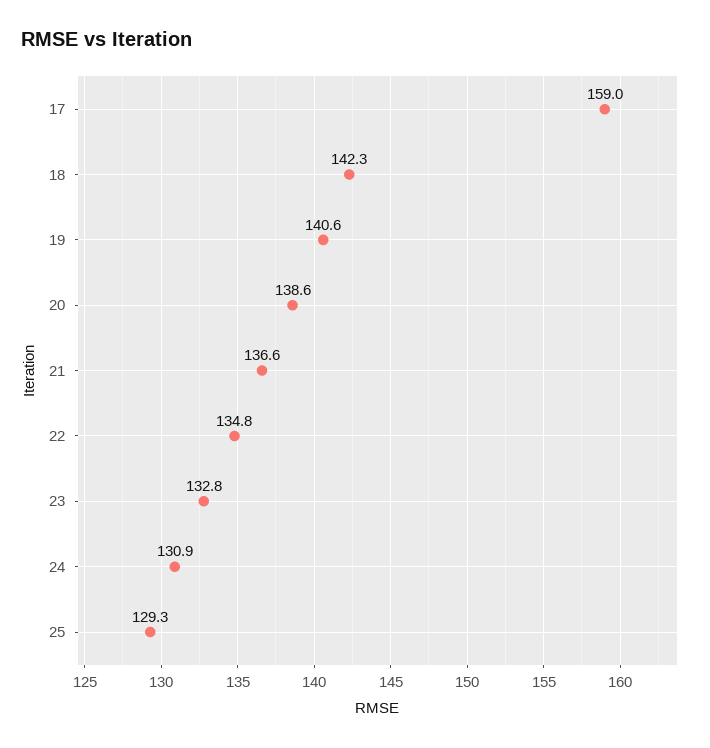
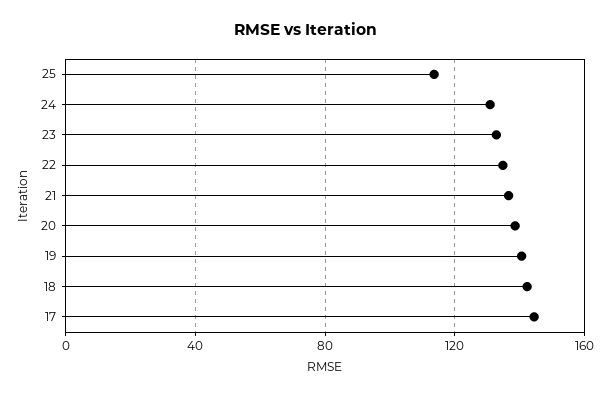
  {
-   "17": 159,
+   "17": 145,
    "18": 142.3,
    "19": 140.6,
    "20": 138.6,
    "21": 136.6,
    "22": 134.8,
    "23": 132.8,
    "24": 130.9,
-   "25": 129.3
+   "25": 115
  }

